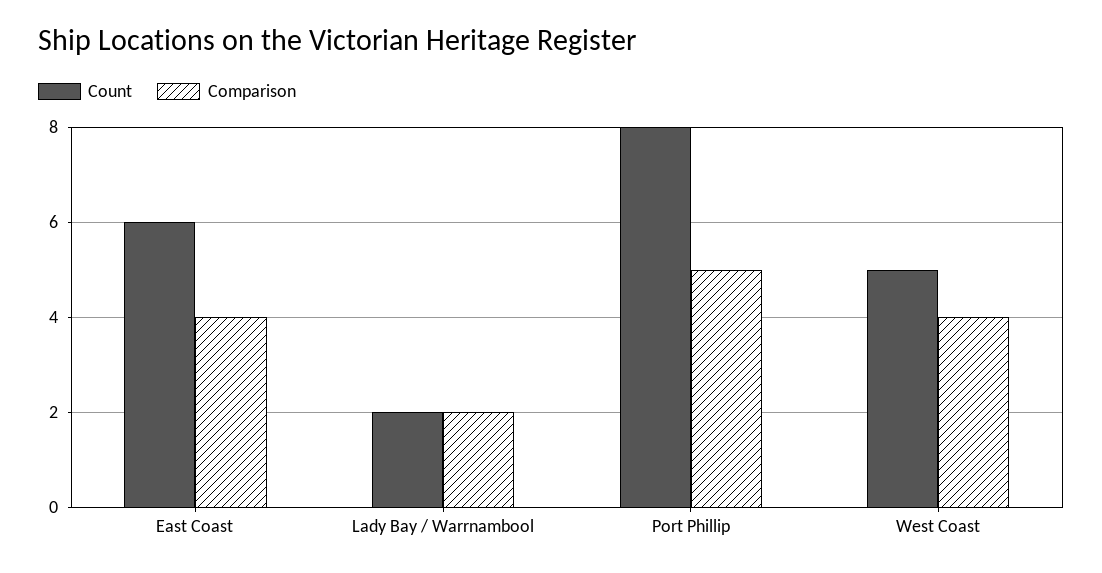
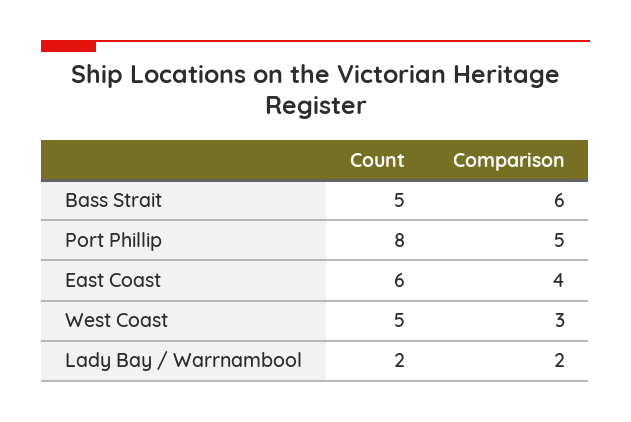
  {
    "Count": {
      "East Coast": 6,
      "Lady Bay / Warrnambool": 2,
      "Port Phillip": 8,
-     "West Coast": 5
+     "West Coast": 5,
+     "Bass Strait": 5
    },
    "Comparison": {
      "East Coast": 4,
      "Lady Bay / Warrnambool": 2,
      "Port Phillip": 5,
-     "West Coast": 4
+     "West Coast": 3,
+     "Bass Strait": 6
    }
  }

